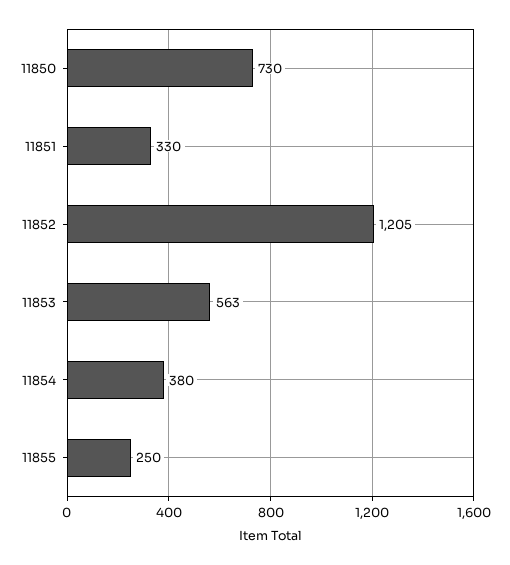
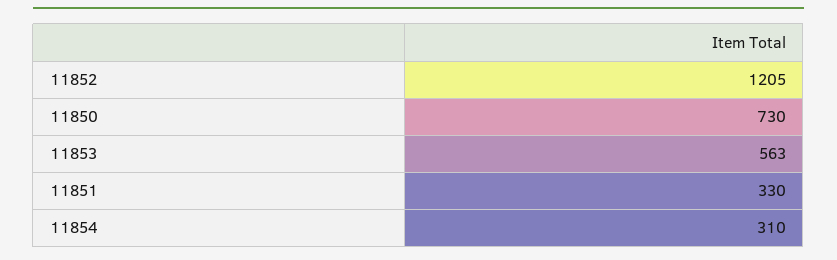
  {
    "11850": 730,
    "11851": 330,
    "11852": 1205,
    "11853": 563,
-   "11854": 380,
+   "11854": 310
-   "11855": 250
  }

